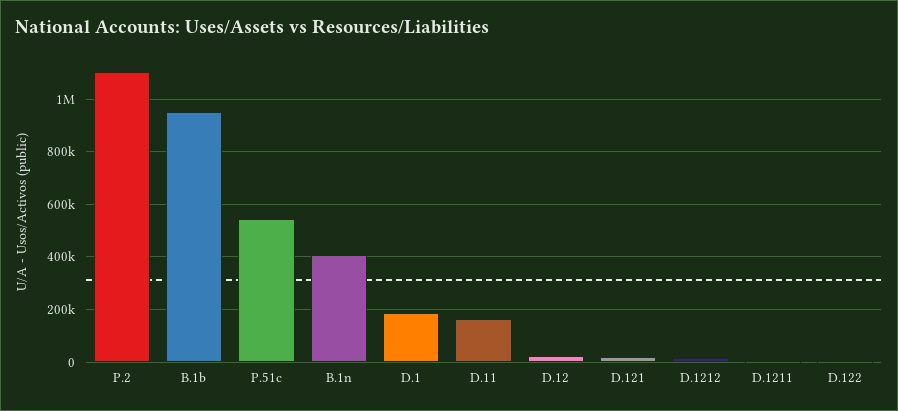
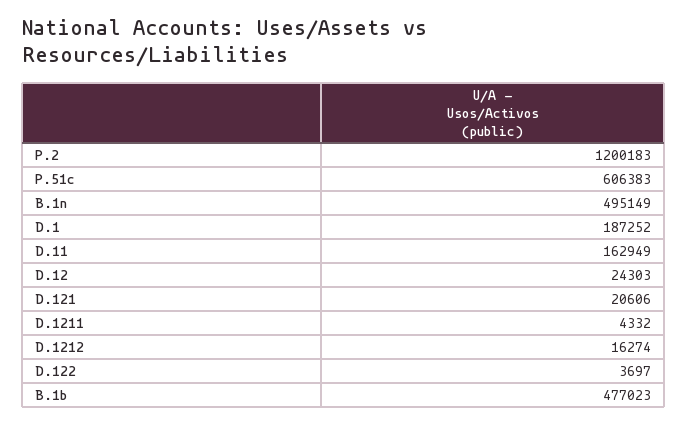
  {
-   "P.2": 1100000,
+   "P.2": 1200183,
-   "B.1b": 950000,
+   "B.1b": 477023,
-   "P.51c": 550000,
+   "P.51c": 606383,
-   "B.1n": 400000,
+   "B.1n": 495149,
    "D.1": 187252,
    "D.11": 162949,
    "D.12": 24303,
    "D.121": 20606,
    "D.1212": 16274,
    "D.1211": 4332,
    "D.122": 3697
  }

